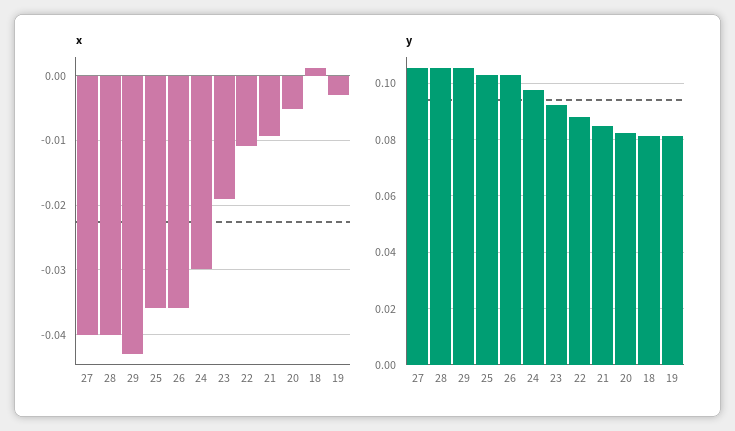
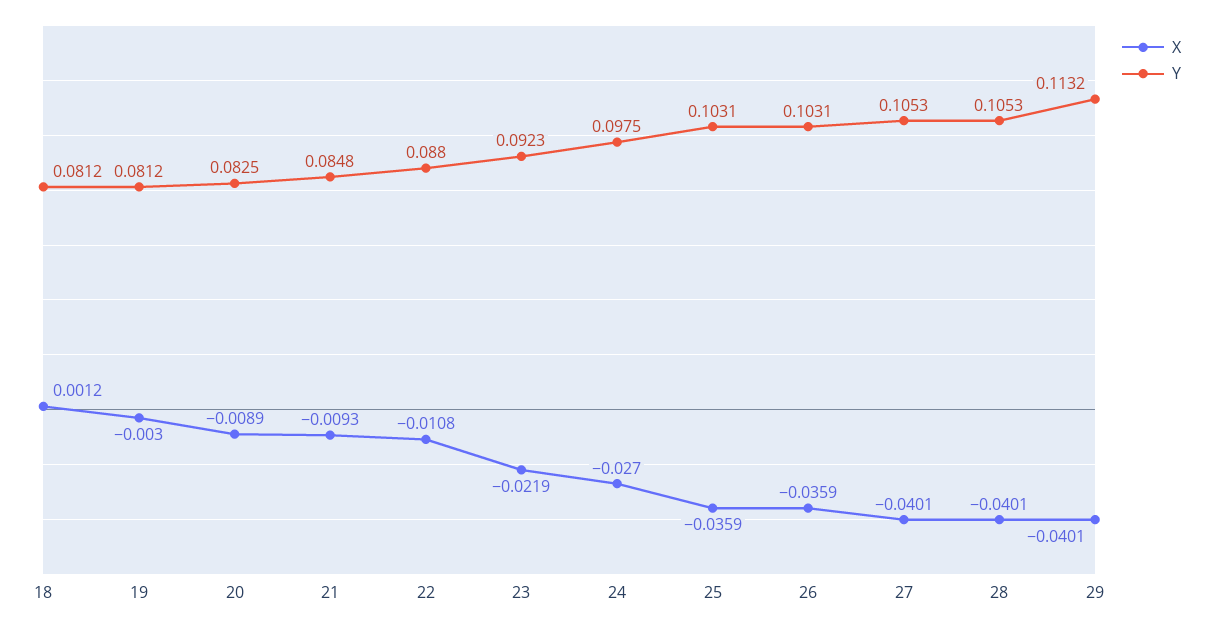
  {
    "x": {
      "27": -0.0401,
      "28": -0.0401,
-     "29": -0.043,
+     "29": -0.0401,
      "25": -0.0359,
      "26": -0.0359,
-     "24": -0.03,
+     "24": -0.027,
-     "23": -0.019,
+     "23": -0.0219,
      "22": -0.0108,
      "21": -0.0093,
-     "20": -0.005,
+     "20": -0.0089,
      "18": 0.0012,
      "19": -0.003
    },
    "y": {
      "27": 0.1053,
      "28": 0.1053,
-     "29": 0.105,
+     "29": 0.1132,
      "25": 0.1031,
      "26": 0.1031,
      "24": 0.0975,
      "23": 0.0923,
      "22": 0.088,
      "21": 0.0848,
      "20": 0.0825,
      "18": 0.0812,
      "19": 0.0812
    }
  }

